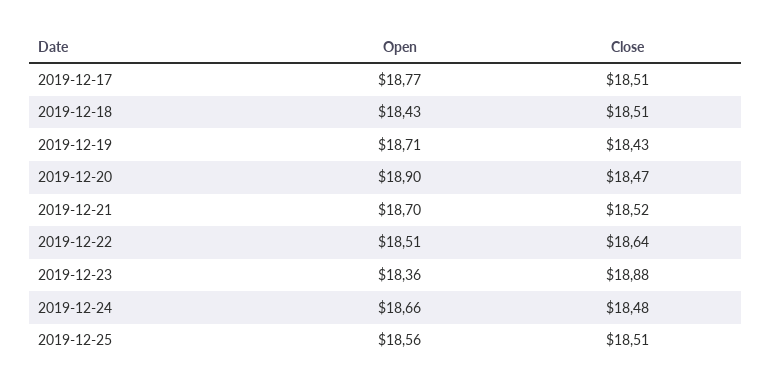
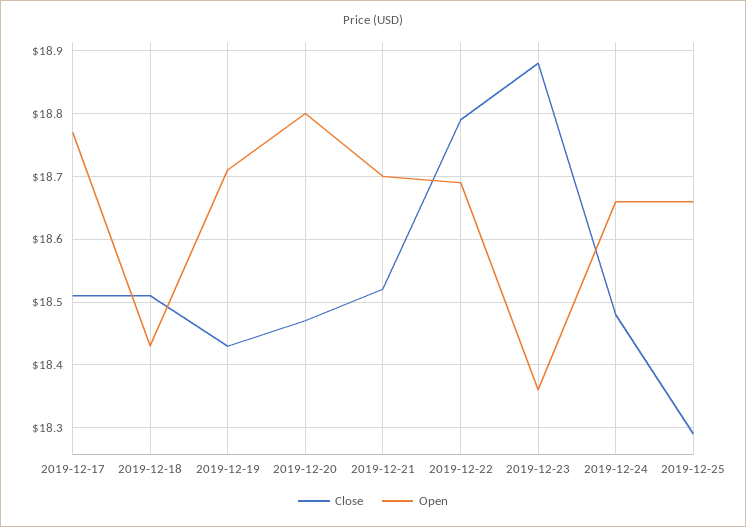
  {
    "Open": {
      "2019-12-17": 18.77,
      "2019-12-18": 18.43,
      "2019-12-19": 18.71,
-     "2019-12-20": 18.9,
+     "2019-12-20": 18.8,
      "2019-12-21": 18.7,
-     "2019-12-22": 18.51,
+     "2019-12-22": 18.69,
      "2019-12-23": 18.36,
      "2019-12-24": 18.66,
-     "2019-12-25": 18.56
+     "2019-12-25": 18.66
    },
    "Close": {
      "2019-12-17": 18.51,
      "2019-12-18": 18.51,
      "2019-12-19": 18.43,
      "2019-12-20": 18.47,
      "2019-12-21": 18.52,
-     "2019-12-22": 18.64,
+     "2019-12-22": 18.79,
      "2019-12-23": 18.88,
      "2019-12-24": 18.48,
-     "2019-12-25": 18.51
+     "2019-12-25": 18.29
    }
  }

